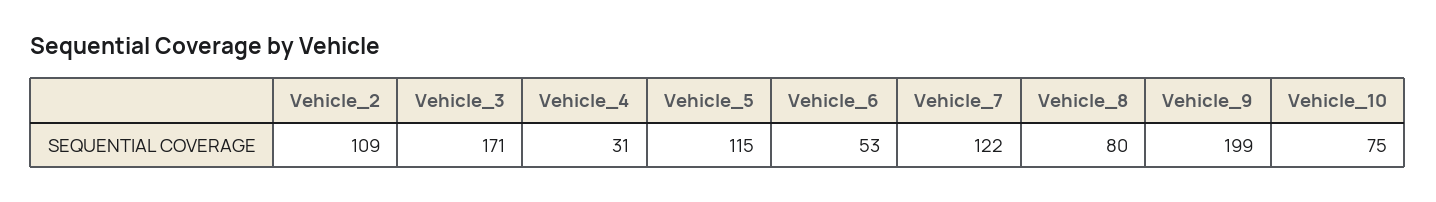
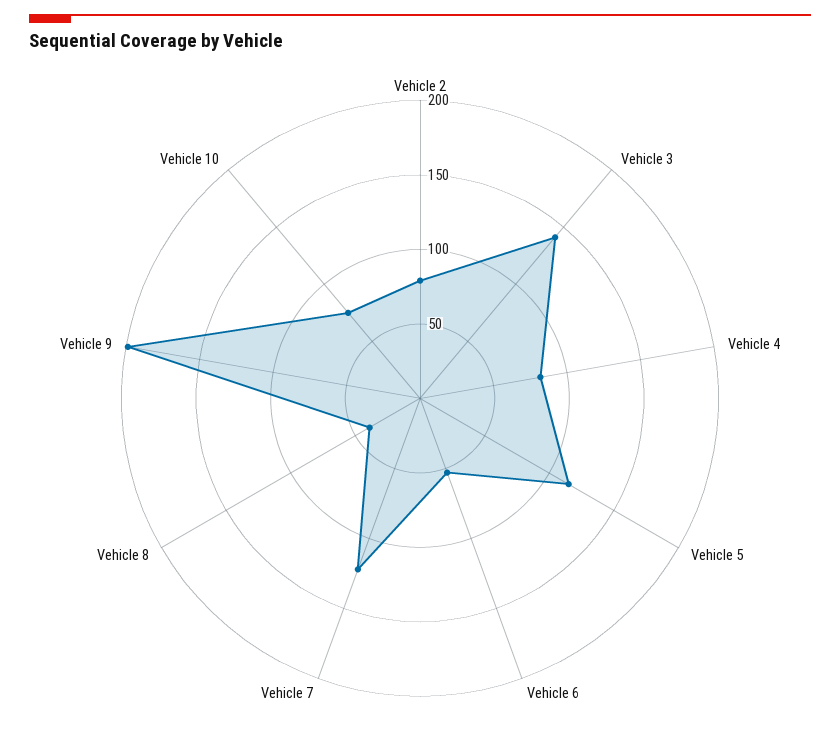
  {
-   "Vehicle_2": 109,
+   "Vehicle_2": 80,
-   "Vehicle_3": 171,
+   "Vehicle_3": 140,
-   "Vehicle_4": 31,
+   "Vehicle_4": 80,
    "Vehicle_5": 115,
    "Vehicle_6": 53,
    "Vehicle_7": 122,
-   "Vehicle_8": 80,
+   "Vehicle_8": 40,
    "Vehicle_9": 199,
    "Vehicle_10": 75
  }

